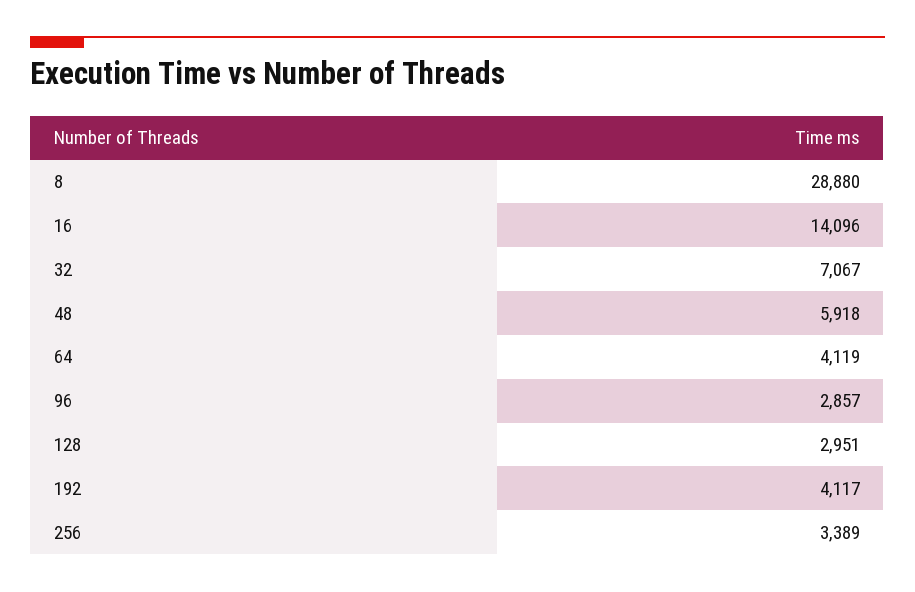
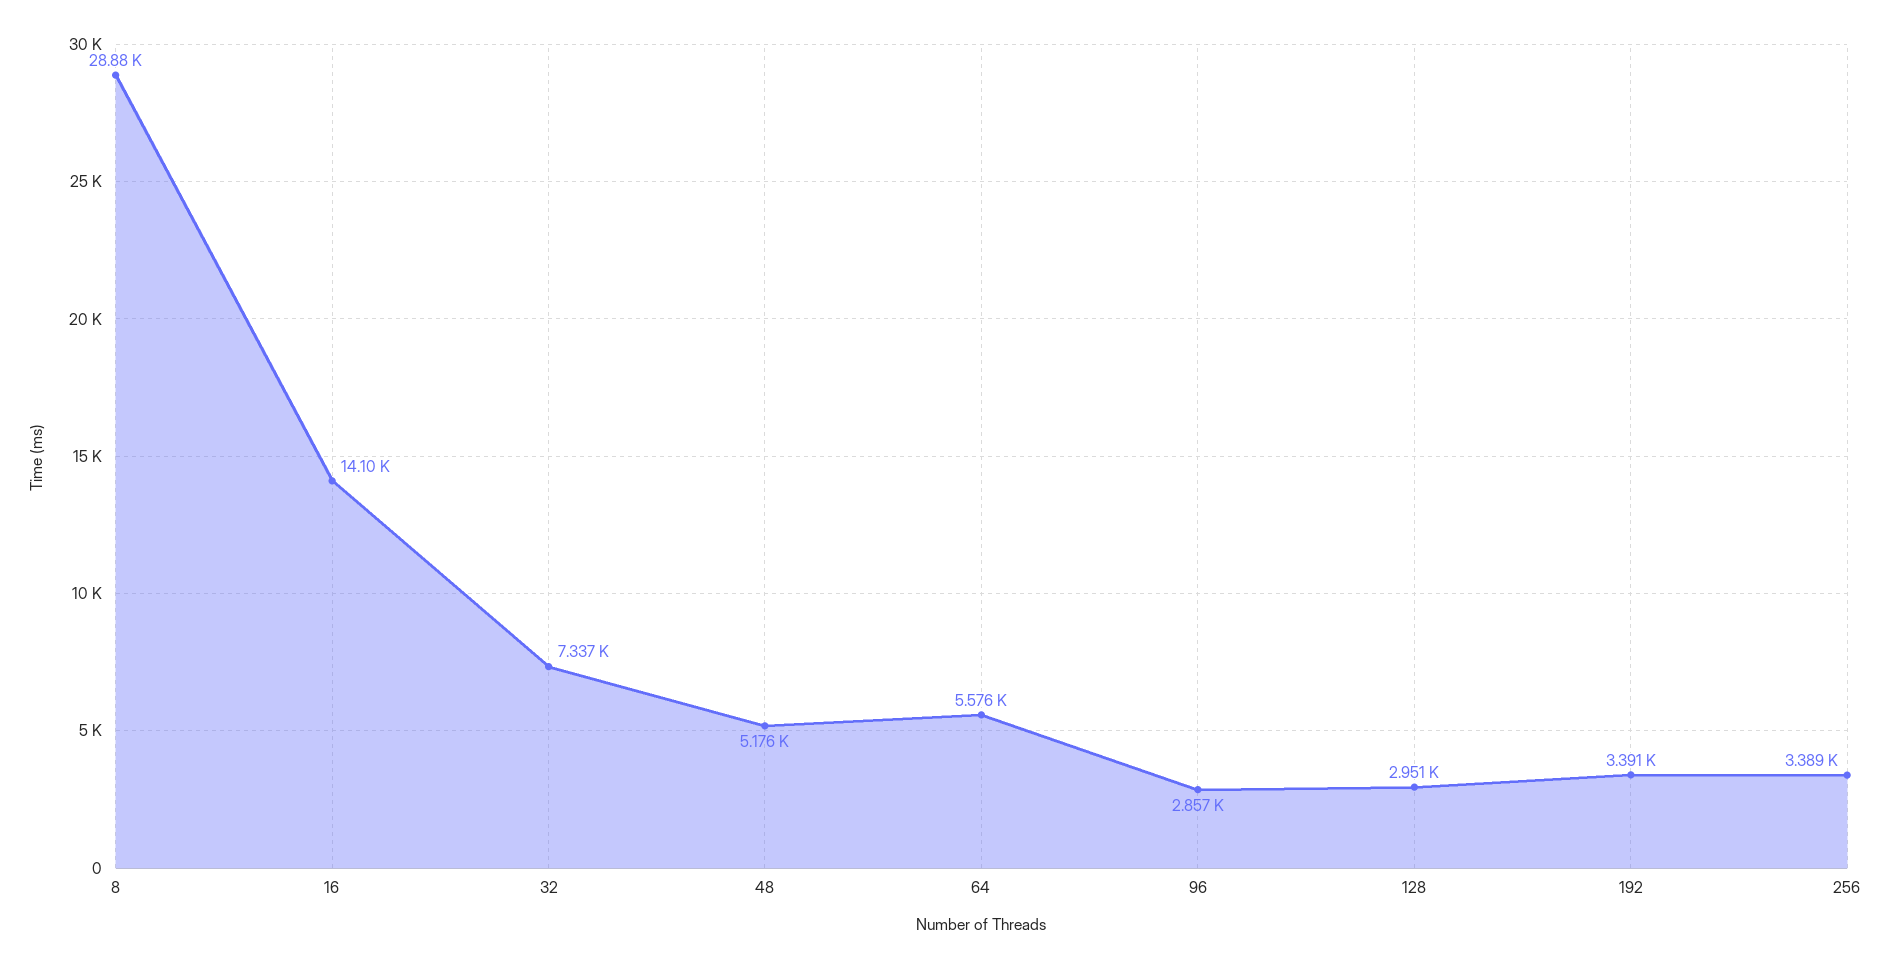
  {
    "8": 28880,
    "16": 14096,
-   "32": 7067,
+   "32": 7337,
-   "48": 5918,
+   "48": 5176,
-   "64": 4119,
+   "64": 5576,
    "96": 2857,
    "128": 2951,
-   "192": 4117,
+   "192": 3391,
    "256": 3389
  }

